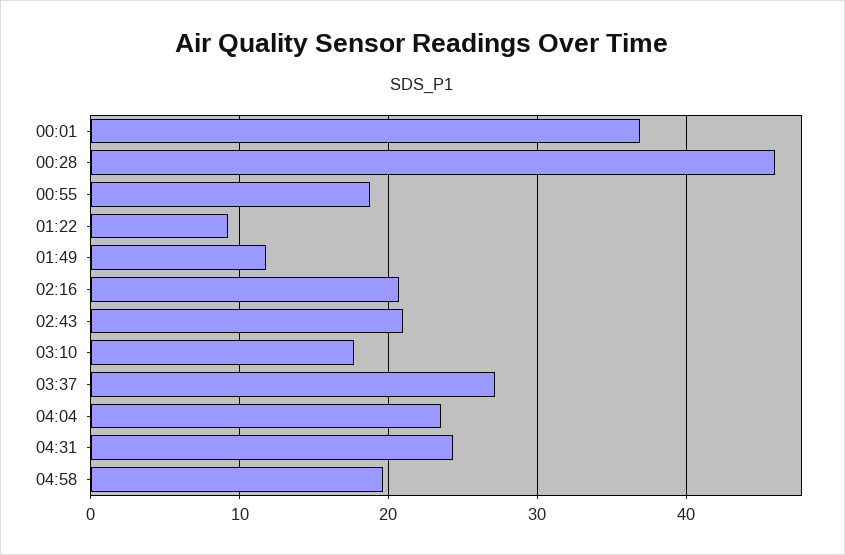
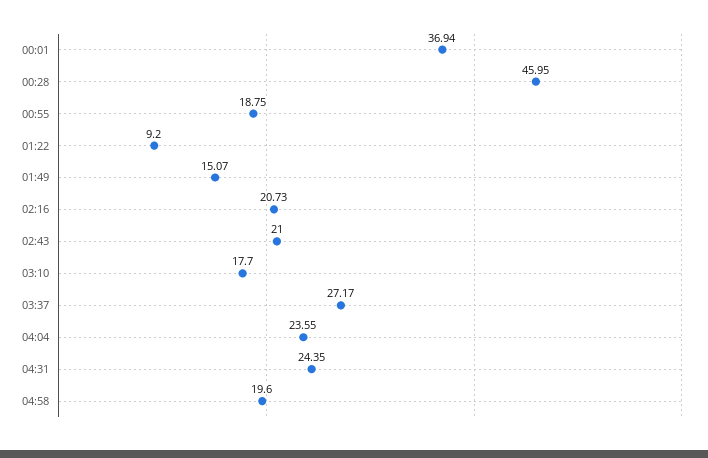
  {
    "00:01": 36.94,
    "00:28": 45.95,
    "00:55": 18.75,
    "01:22": 9.2,
-   "01:49": 12,
+   "01:49": 15.07,
    "02:16": 20.73,
    "02:43": 21,
    "03:10": 17.7,
    "03:37": 27.17,
    "04:04": 23.55,
    "04:31": 24.35,
    "04:58": 19.6
  }

